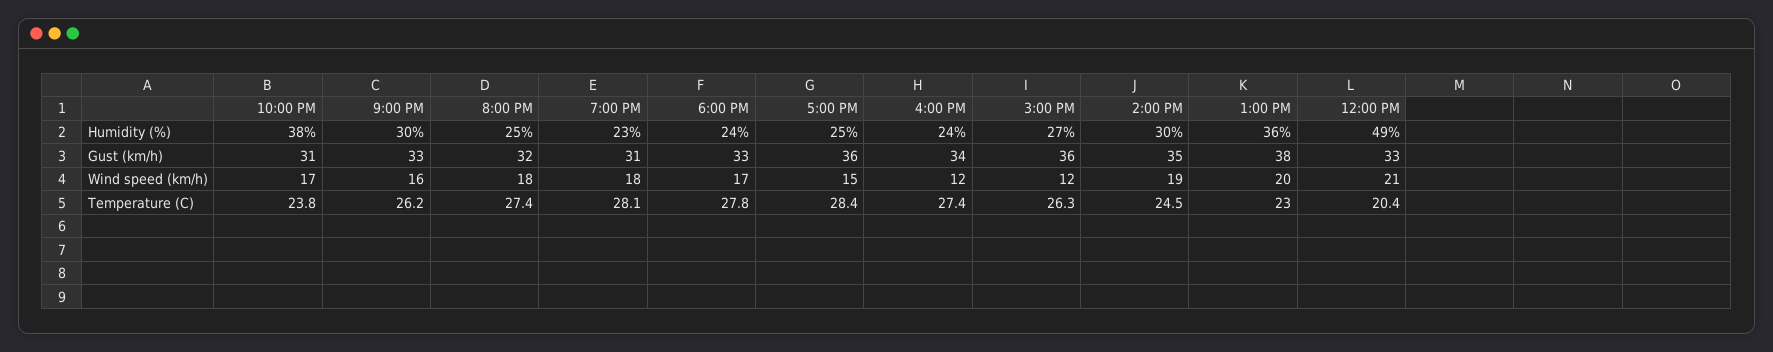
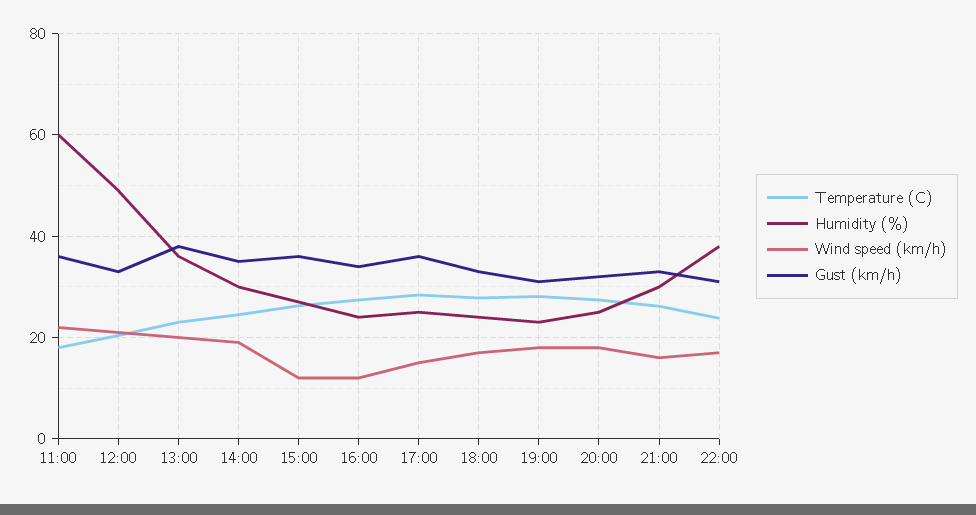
  {
    "Humidity (%)": {
      "10:00 PM": 38,
      "9:00 PM": 30,
      "8:00 PM": 25,
      "7:00 PM": 23,
      "6:00 PM": 24,
      "5:00 PM": 25,
      "4:00 PM": 24,
      "3:00 PM": 27,
      "2:00 PM": 30,
      "1:00 PM": 36,
-     "12:00 PM": 49
+     "12:00 PM": 49,
+     "11:00": 60
    },
    "Gust (km/h)": {
      "10:00 PM": 31,
      "9:00 PM": 33,
      "8:00 PM": 32,
      "7:00 PM": 31,
      "6:00 PM": 33,
      "5:00 PM": 36,
      "4:00 PM": 34,
      "3:00 PM": 36,
      "2:00 PM": 35,
      "1:00 PM": 38,
-     "12:00 PM": 33
+     "12:00 PM": 33,
+     "11:00": 36
    },
    "Wind speed (km/h)": {
      "10:00 PM": 17,
      "9:00 PM": 16,
      "8:00 PM": 18,
      "7:00 PM": 18,
      "6:00 PM": 17,
      "5:00 PM": 15,
      "4:00 PM": 12,
      "3:00 PM": 12,
      "2:00 PM": 19,
      "1:00 PM": 20,
-     "12:00 PM": 21
+     "12:00 PM": 21,
+     "11:00": 22
    },
    "Temperature (C)": {
      "10:00 PM": 23.8,
      "9:00 PM": 26.2,
      "8:00 PM": 27.4,
      "7:00 PM": 28.1,
      "6:00 PM": 27.8,
      "5:00 PM": 28.4,
      "4:00 PM": 27.4,
      "3:00 PM": 26.3,
      "2:00 PM": 24.5,
      "1:00 PM": 23,
-     "12:00 PM": 20.4
+     "12:00 PM": 20.4,
+     "11:00": 18
    }
  }

